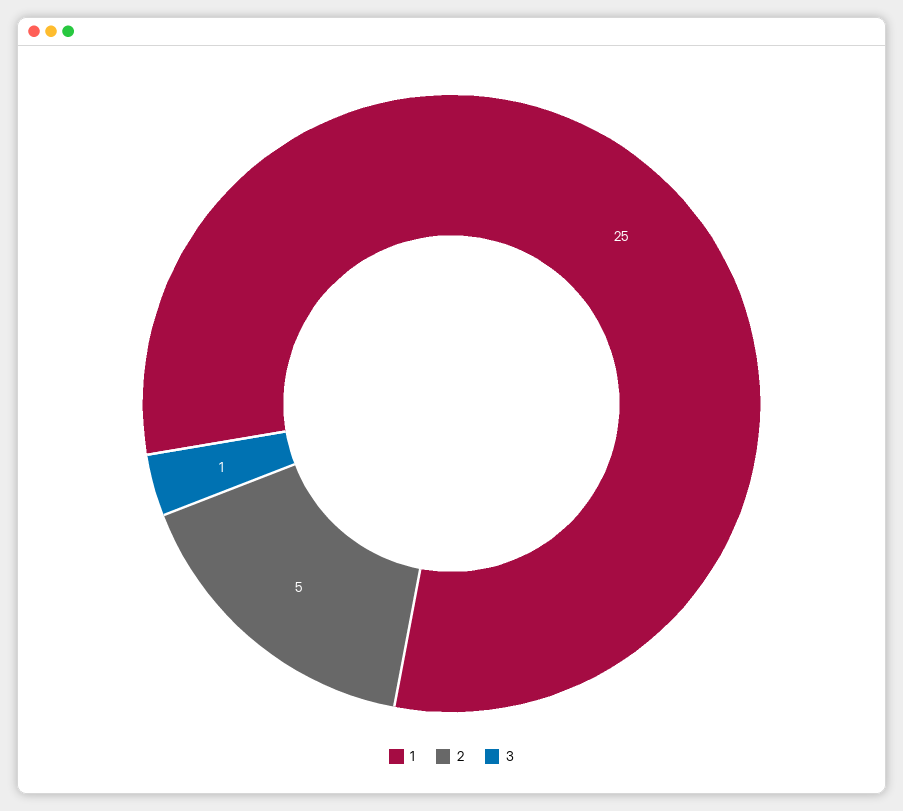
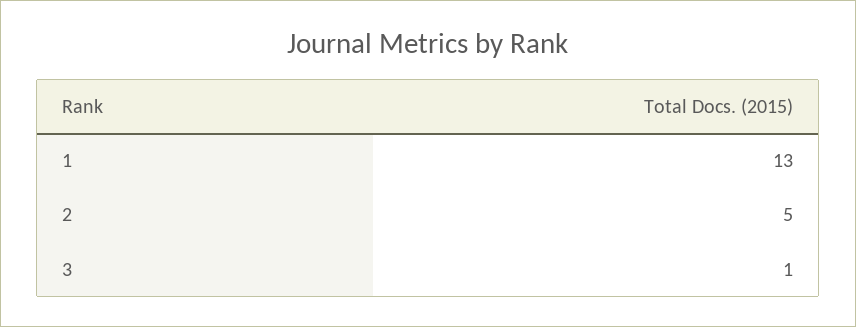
  {
-   "1": 25,
+   "1": 13,
    "2": 5,
    "3": 1
  }

